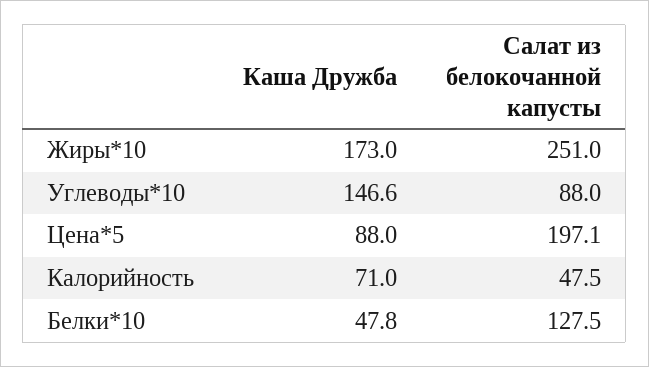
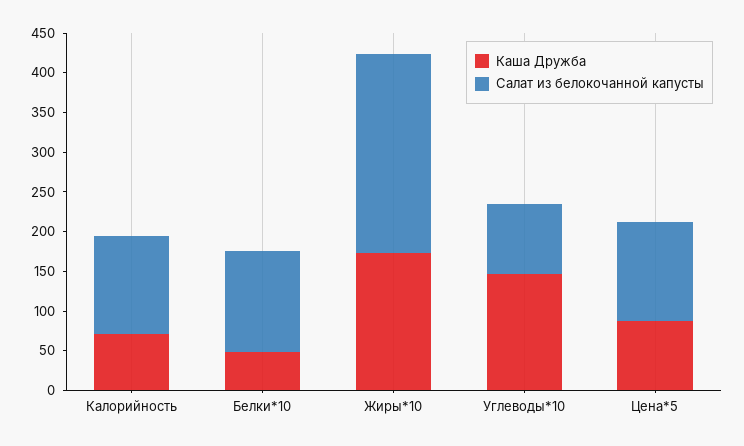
  {
    "Каша Дружба": {
      "Жиры*10": 173,
      "Углеводы*10": 146.6,
      "Цена*5": 88,
      "Калорийность": 71,
      "Белки*10": 47.8
    },
    "Салат из белокочанной капусты": {
      "Жиры*10": 251,
      "Углеводы*10": 88,
-     "Цена*5": 197.1,
+     "Цена*5": 125,
-     "Калорийность": 47.5,
+     "Калорийность": 125,
      "Белки*10": 127.5
    }
  }

